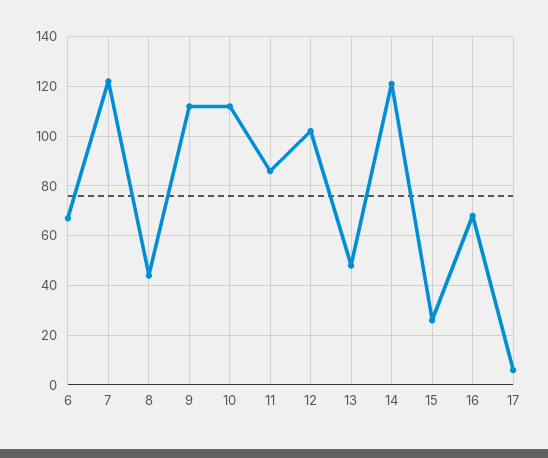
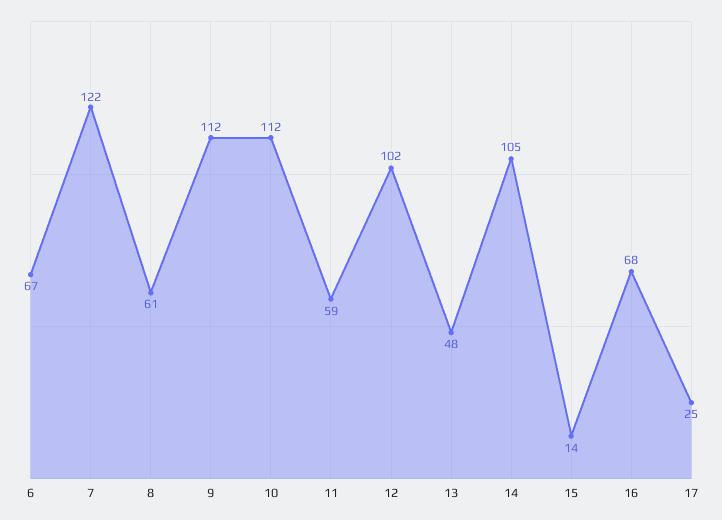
  {
    "6": 67,
    "7": 122,
-   "8": 45,
+   "8": 61,
    "9": 112,
    "10": 112,
-   "11": 85,
+   "11": 59,
    "12": 102,
    "13": 48,
-   "14": 120,
+   "14": 105,
-   "15": 25,
+   "15": 14,
    "16": 68,
-   "17": 5
+   "17": 25
  }

